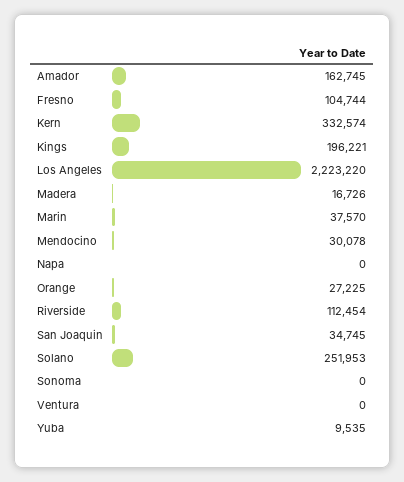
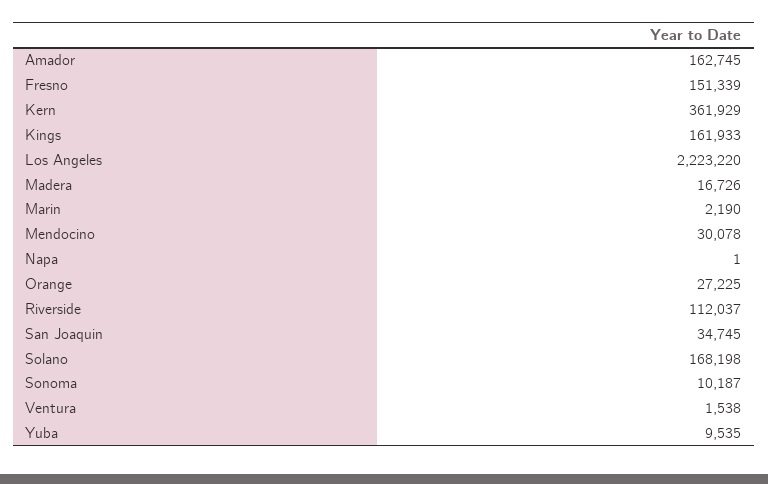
  {
    "Amador": 162745,
-   "Fresno": 104744,
+   "Fresno": 151339,
-   "Kern": 332574,
+   "Kern": 361929,
-   "Kings": 196221,
+   "Kings": 161933,
    "Los Angeles": 2223220,
    "Madera": 16726,
-   "Marin": 37570,
+   "Marin": 2190,
    "Mendocino": 30078,
-   "Napa": 0,
+   "Napa": 1,
    "Orange": 27225,
-   "Riverside": 112454,
+   "Riverside": 112037,
    "San Joaquin": 34745,
-   "Solano": 251953,
+   "Solano": 168198,
-   "Sonoma": 0,
+   "Sonoma": 10187,
-   "Ventura": 0,
+   "Ventura": 1538,
    "Yuba": 9535
  }

